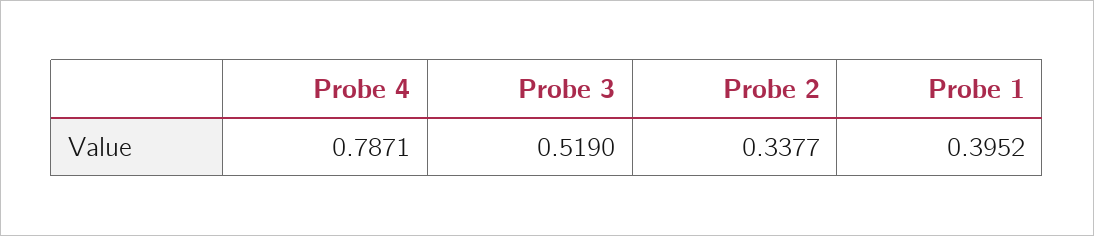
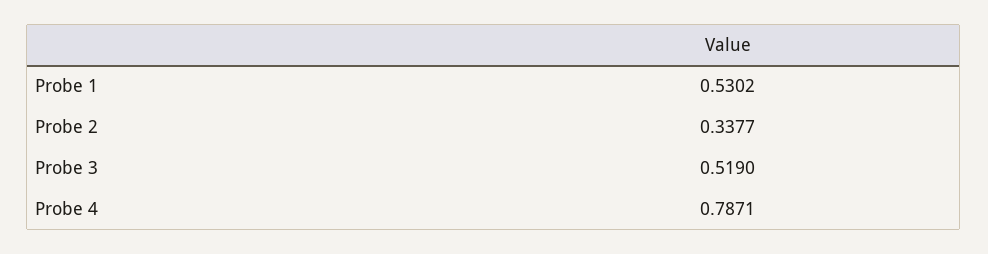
  {
    "Probe 4": 0.7871,
    "Probe 3": 0.519,
    "Probe 2": 0.3377,
-   "Probe 1": 0.3952
+   "Probe 1": 0.5302
  }

